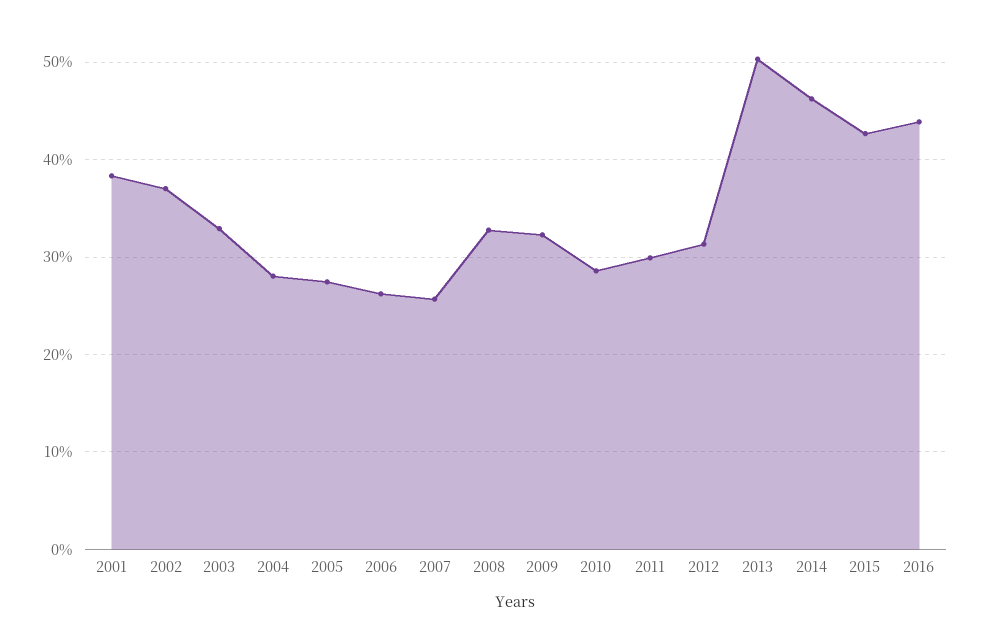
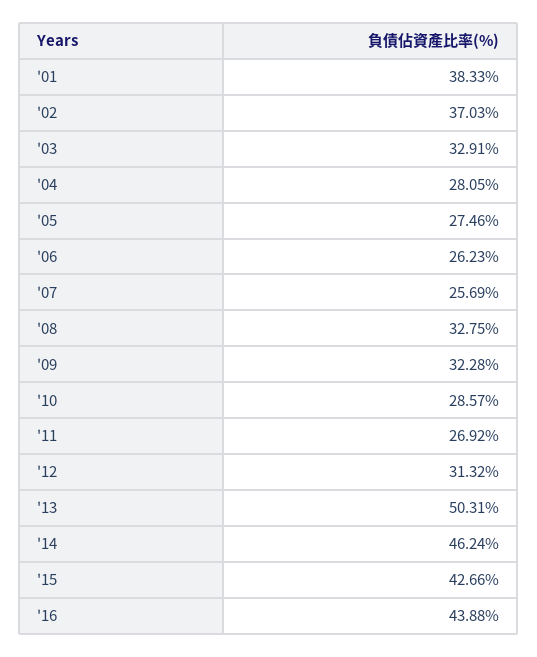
  {
    "2001": 38.33,
    "2002": 37.03,
    "2003": 32.91,
    "2004": 28.05,
    "2005": 27.46,
    "2006": 26.23,
    "2007": 25.69,
    "2008": 32.75,
    "2009": 32.28,
    "2010": 28.57,
-   "2011": 30,
+   "2011": 26.92,
    "2012": 31.32,
    "2013": 50.31,
    "2014": 46.24,
    "2015": 42.66,
    "2016": 43.88
  }

